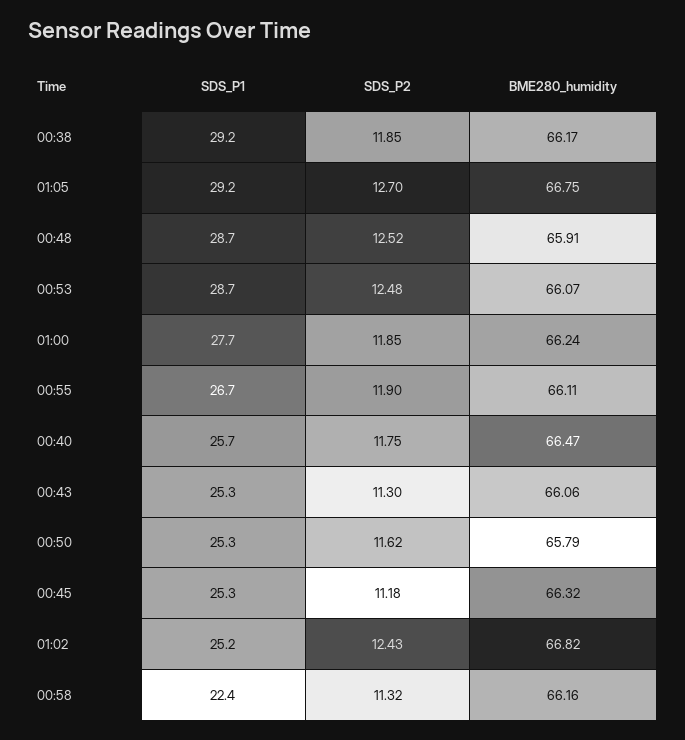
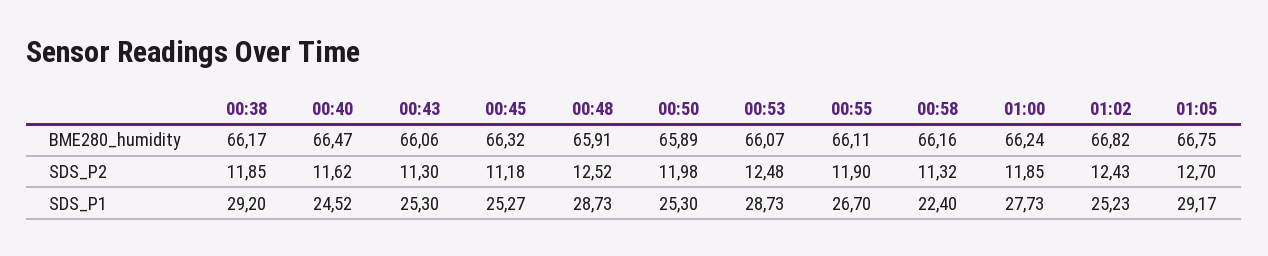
  {
    "SDS_P1": {
      "00:38": 29.2,
      "01:05": 29.17,
      "00:48": 28.73,
      "00:53": 28.73,
      "01:00": 27.73,
      "00:55": 26.7,
-     "00:40": 25.7,
+     "00:40": 24.52,
      "00:43": 25.3,
      "00:50": 25.3,
      "00:45": 25.27,
      "01:02": 25.23,
      "00:58": 22.4
    },
    "SDS_P2": {
      "00:38": 11.85,
      "01:05": 12.7,
      "00:48": 12.52,
      "00:53": 12.48,
      "01:00": 11.85,
      "00:55": 11.9,
-     "00:40": 11.75,
+     "00:40": 11.62,
      "00:43": 11.3,
-     "00:50": 11.62,
+     "00:50": 11.98,
      "00:45": 11.18,
      "01:02": 12.43,
      "00:58": 11.32
    },
    "BME280_humidity": {
      "00:38": 66.17,
      "01:05": 66.75,
      "00:48": 65.91,
      "00:53": 66.07,
      "01:00": 66.24,
      "00:55": 66.11,
      "00:40": 66.47,
      "00:43": 66.06,
-     "00:50": 65.79,
+     "00:50": 65.89,
      "00:45": 66.32,
      "01:02": 66.82,
      "00:58": 66.16
    }
  }

